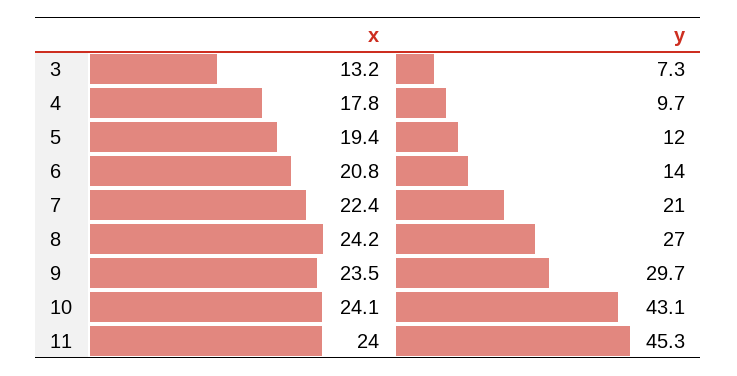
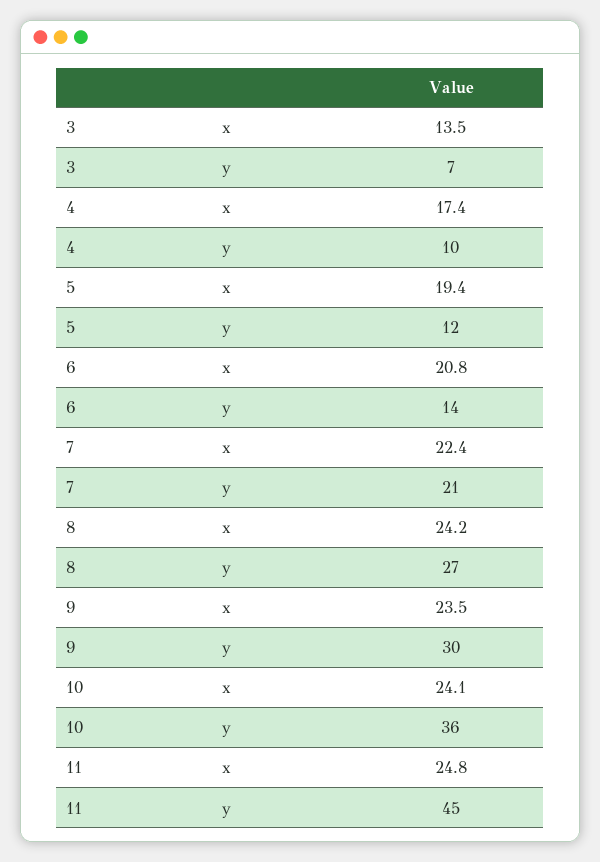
  {
    "x": {
-     "3": 13.2,
+     "3": 13.5,
-     "4": 17.8,
+     "4": 17.4,
      "5": 19.4,
      "6": 20.8,
      "7": 22.4,
      "8": 24.2,
      "9": 23.5,
      "10": 24.1,
-     "11": 24
+     "11": 24.8
    },
    "y": {
      "3": 7.3,
      "4": 9.7,
      "5": 12,
      "6": 14,
      "7": 21,
      "8": 27,
      "9": 29.7,
-     "10": 43.1,
+     "10": 36,
      "11": 45.3
    }
  }

